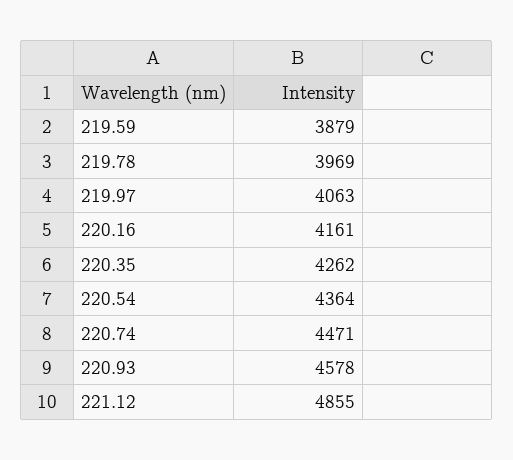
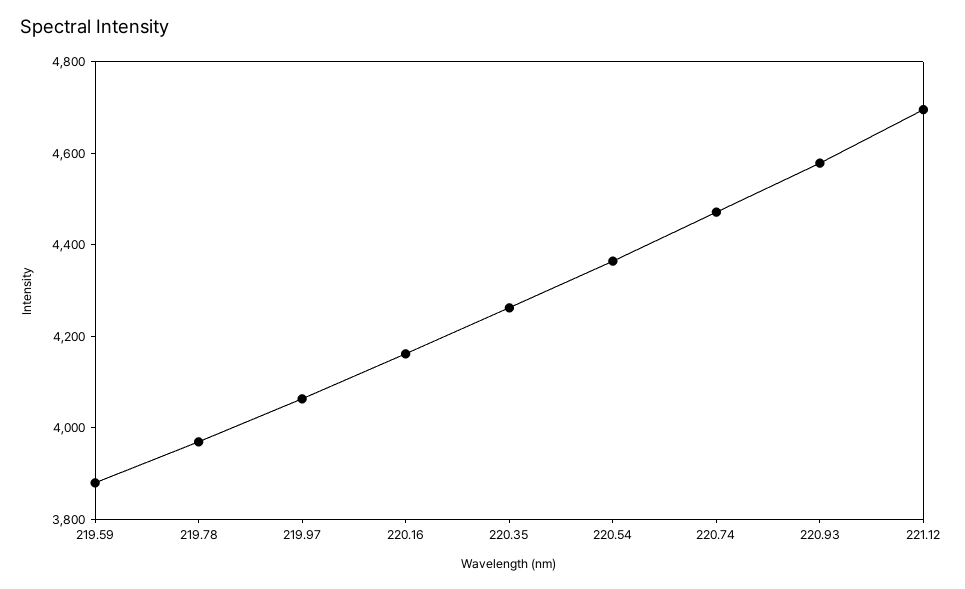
  {
    "219.59": 3879,
    "219.78": 3969,
    "219.97": 4063,
    "220.16": 4161,
    "220.35": 4262,
    "220.54": 4364,
    "220.74": 4471,
    "220.93": 4578,
-   "221.12": 4855
+   "221.12": 4700
  }

